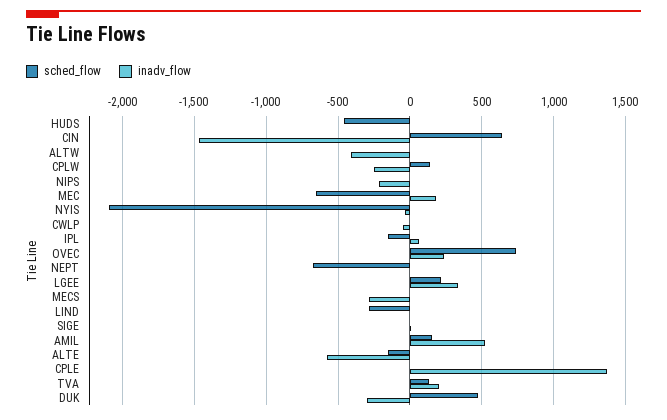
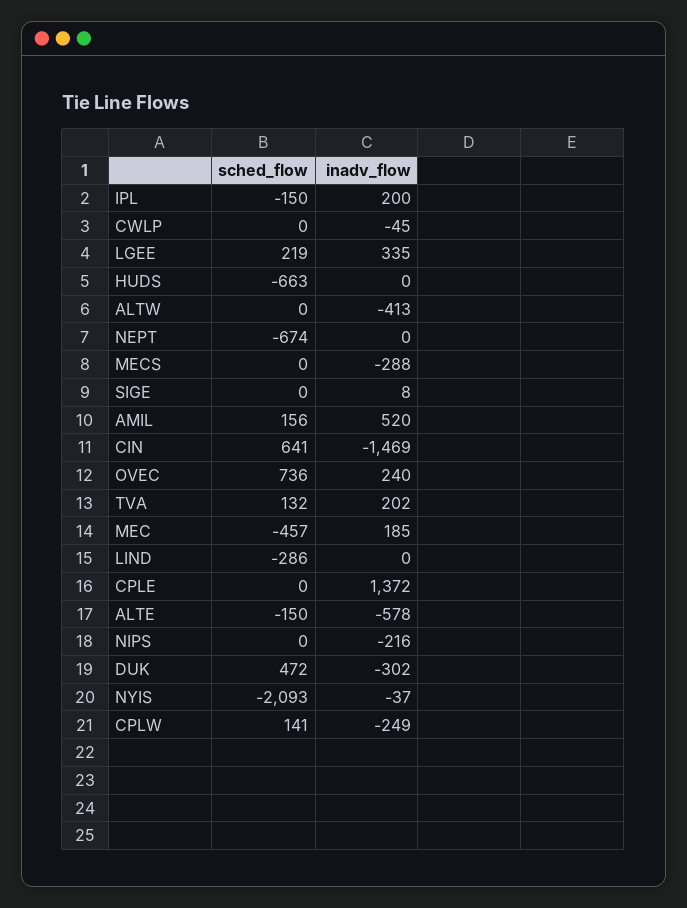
  {
    "sched_flow": {
-     "HUDS": -450,
+     "HUDS": -663,
      "CIN": 641,
      "ALTW": 0,
      "CPLW": 141,
      "NIPS": 0,
-     "MEC": -650,
+     "MEC": -457,
      "NYIS": -2093,
      "CWLP": 0,
      "IPL": -150,
      "OVEC": 736,
      "NEPT": -674,
      "LGEE": 219,
      "MECS": 0,
      "LIND": -286,
      "SIGE": 0,
      "AMIL": 156,
      "ALTE": -150,
      "CPLE": 0,
      "TVA": 132,
      "DUK": 472
    },
    "inadv_flow": {
      "HUDS": 0,
      "CIN": -1469,
      "ALTW": -413,
      "CPLW": -249,
      "NIPS": -216,
      "MEC": 185,
      "NYIS": -37,
      "CWLP": -45,
-     "IPL": 50,
+     "IPL": 200,
      "OVEC": 240,
      "NEPT": 0,
      "LGEE": 335,
      "MECS": -288,
      "LIND": 0,
      "SIGE": 8,
      "AMIL": 520,
      "ALTE": -578,
      "CPLE": 1372,
      "TVA": 202,
      "DUK": -302
    }
  }

